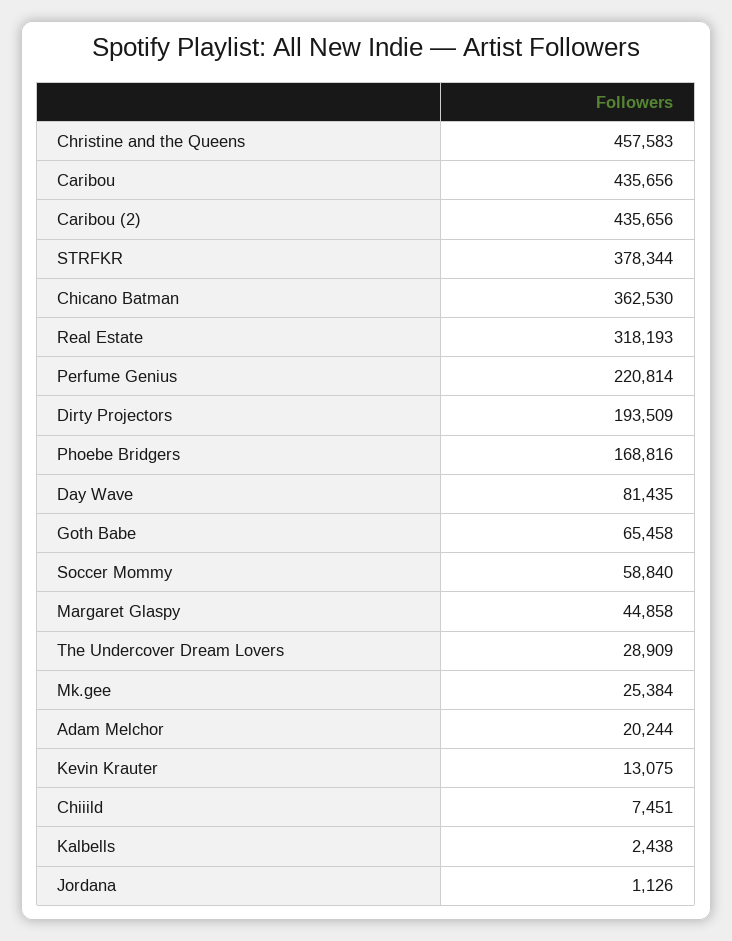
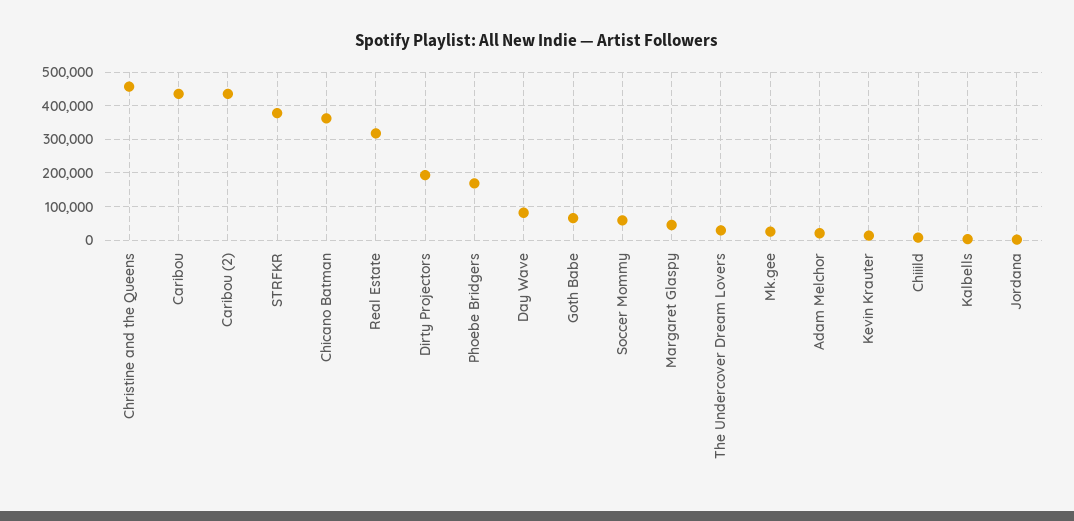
  {
    "Christine and the Queens": 457583,
    "Caribou": 435656,
    "Caribou (2)": 435656,
    "STRFKR": 378344,
    "Chicano Batman": 362530,
    "Real Estate": 318193,
-   "Perfume Genius": 220814,
    "Dirty Projectors": 193509,
    "Phoebe Bridgers": 168816,
    "Day Wave": 81435,
    "Goth Babe": 65458,
    "Soccer Mommy": 58840,
    "Margaret Glaspy": 44858,
    "The Undercover Dream Lovers": 28909,
    "Mk.gee": 25384,
    "Adam Melchor": 20244,
    "Kevin Krauter": 13075,
    "Chiiild": 7451,
    "Kalbells": 2438,
    "Jordana": 1126
  }

